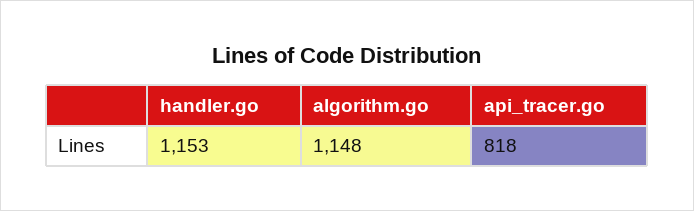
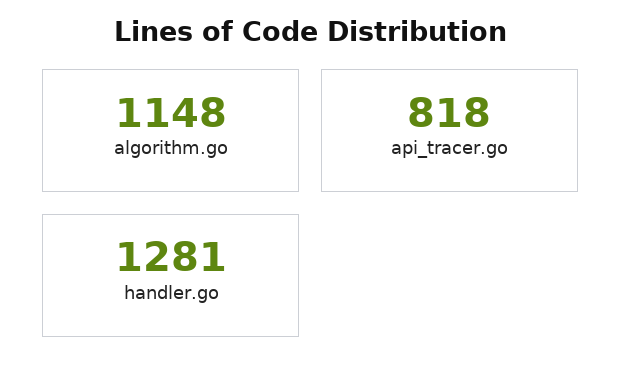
  {
-   "handler.go": 1153,
+   "handler.go": 1281,
    "algorithm.go": 1148,
    "api_tracer.go": 818
  }

